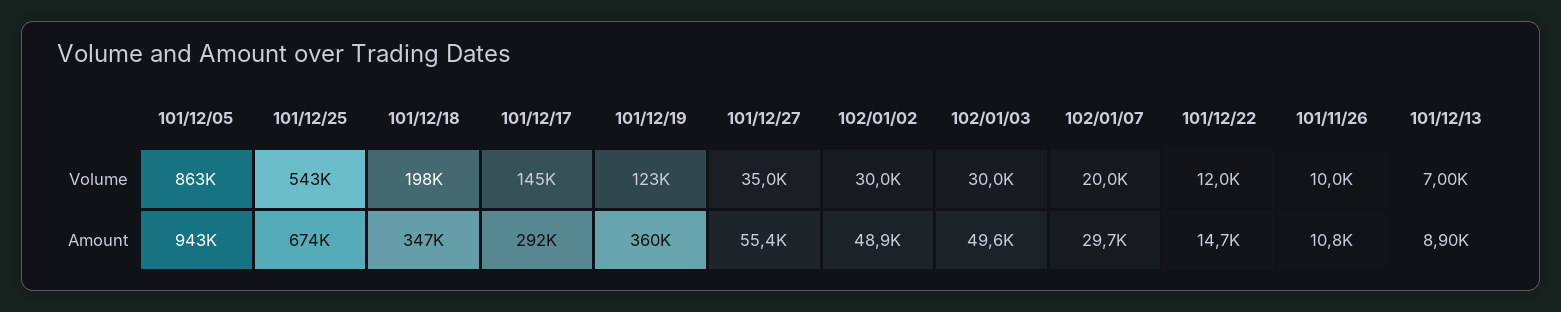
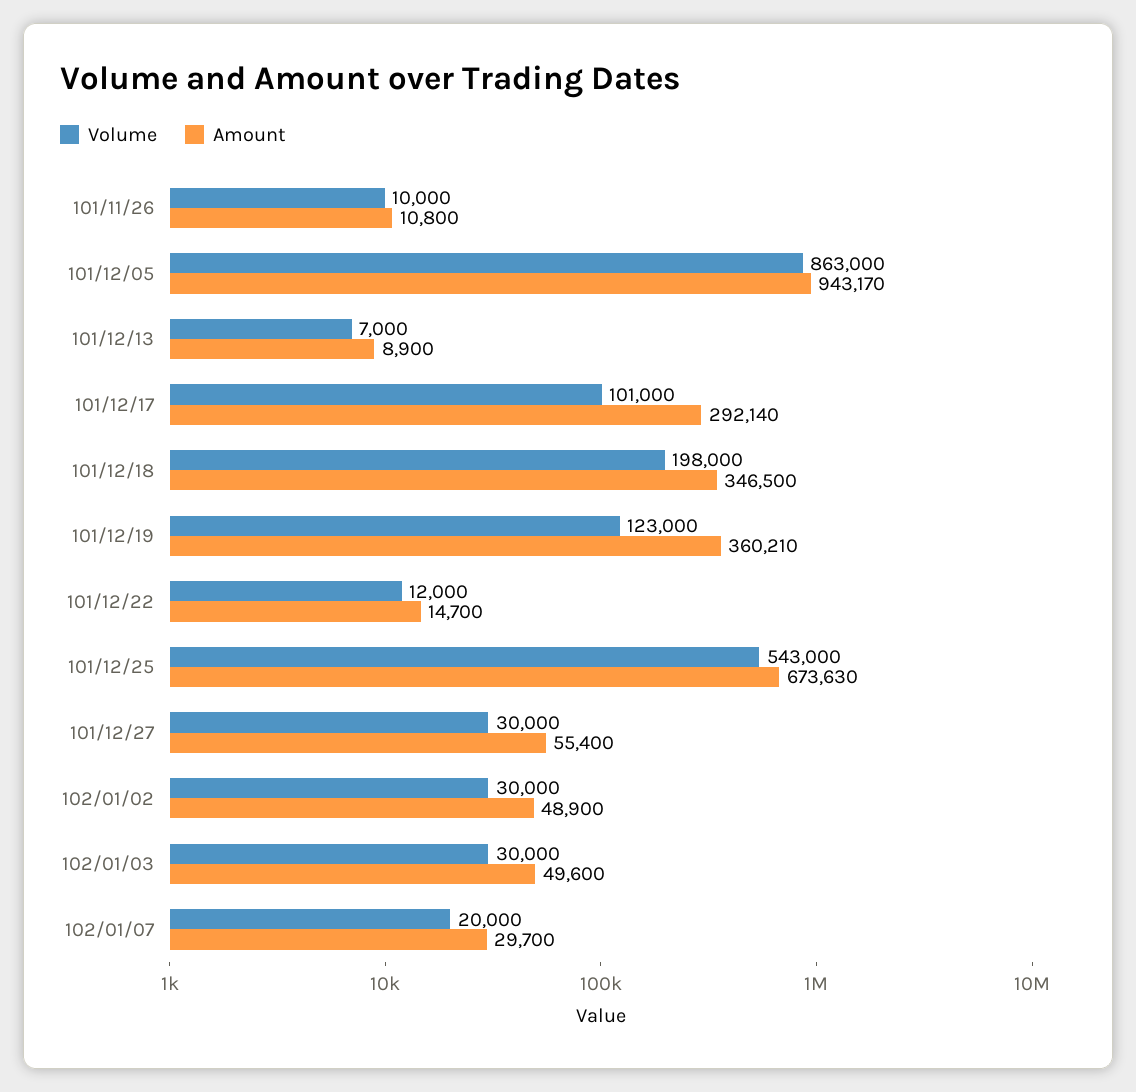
  {
    "Volume": {
      "101/12/05": 863000,
      "101/12/25": 543000,
      "101/12/18": 198000,
-     "101/12/17": 145000,
+     "101/12/17": 101000,
      "101/12/19": 123000,
-     "101/12/27": 35000,
+     "101/12/27": 30000,
      "102/01/02": 30000,
      "102/01/03": 30000,
      "102/01/07": 20000,
      "101/12/22": 12000,
      "101/11/26": 10000,
      "101/12/13": 7000
    },
    "Amount": {
      "101/12/05": 943170,
      "101/12/25": 673630,
      "101/12/18": 346500,
      "101/12/17": 292140,
      "101/12/19": 360210,
      "101/12/27": 55400,
      "102/01/02": 48900,
      "102/01/03": 49600,
      "102/01/07": 29700,
      "101/12/22": 14700,
      "101/11/26": 10800,
      "101/12/13": 8900
    }
  }

